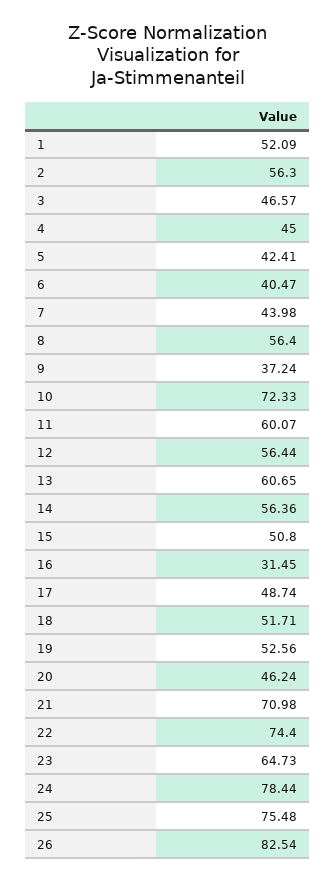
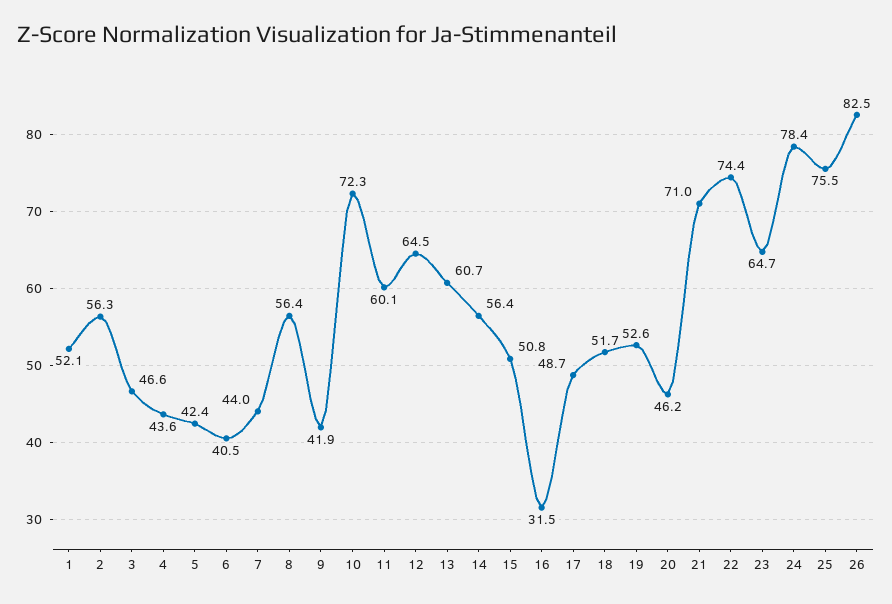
  {
    "1": 52.09,
    "2": 56.3,
    "3": 46.57,
-   "4": 45,
+   "4": 43.6,
    "5": 42.41,
    "6": 40.47,
    "7": 43.98,
    "8": 56.4,
-   "9": 37.24,
+   "9": 41.9,
    "10": 72.33,
    "11": 60.07,
-   "12": 56.44,
+   "12": 64.5,
    "13": 60.65,
    "14": 56.36,
    "15": 50.8,
    "16": 31.45,
    "17": 48.74,
    "18": 51.71,
    "19": 52.56,
    "20": 46.24,
    "21": 70.98,
    "22": 74.4,
    "23": 64.73,
    "24": 78.44,
    "25": 75.48,
    "26": 82.54
  }

